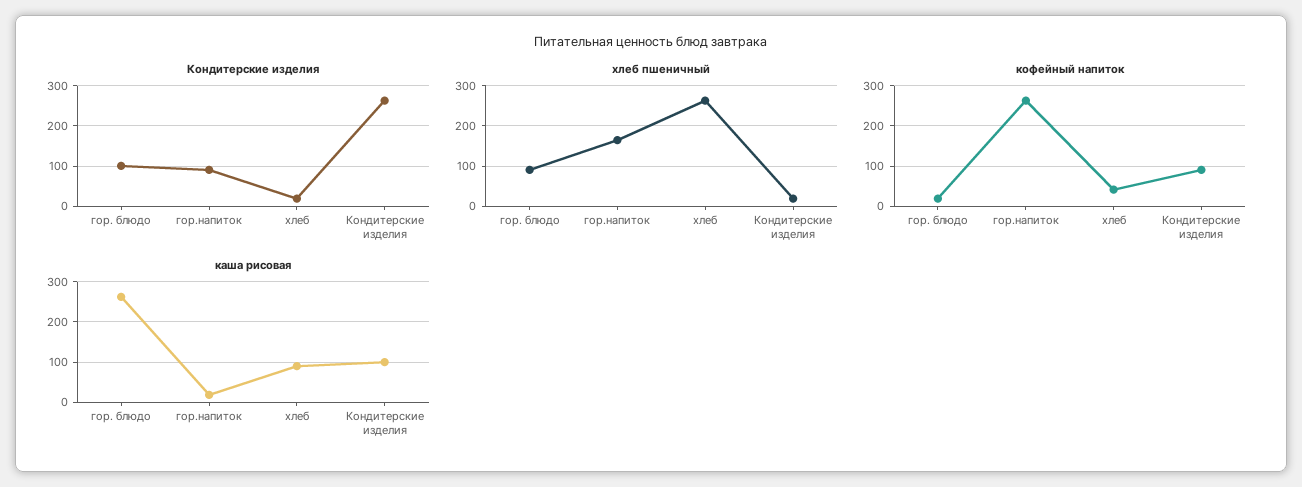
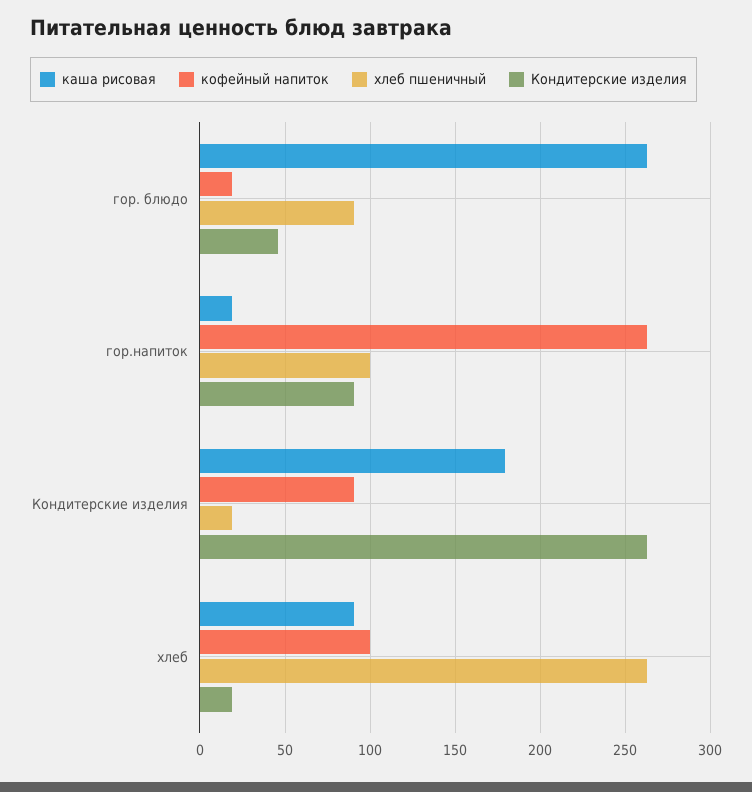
  {
    "Кондитерские изделия": {
-     "гор. блюдо": 100,
+     "гор. блюдо": 45,
      "гор.напиток": 90,
      "хлеб": 20,
      "Кондитерские изделия": 265
    },
    "хлеб пшеничный": {
      "гор. блюдо": 90,
-     "гор.напиток": 160,
+     "гор.напиток": 100,
      "хлеб": 265,
      "Кондитерские изделия": 20
    },
    "кофейный напиток": {
      "гор. блюдо": 20,
      "гор.напиток": 265,
-     "хлеб": 40,
+     "хлеб": 100,
      "Кондитерские изделия": 90
    },
    "каша рисовая": {
      "гор. блюдо": 265,
      "гор.напиток": 20,
      "хлеб": 90,
-     "Кондитерские изделия": 100
+     "Кондитерские изделия": 180
    }
  }

